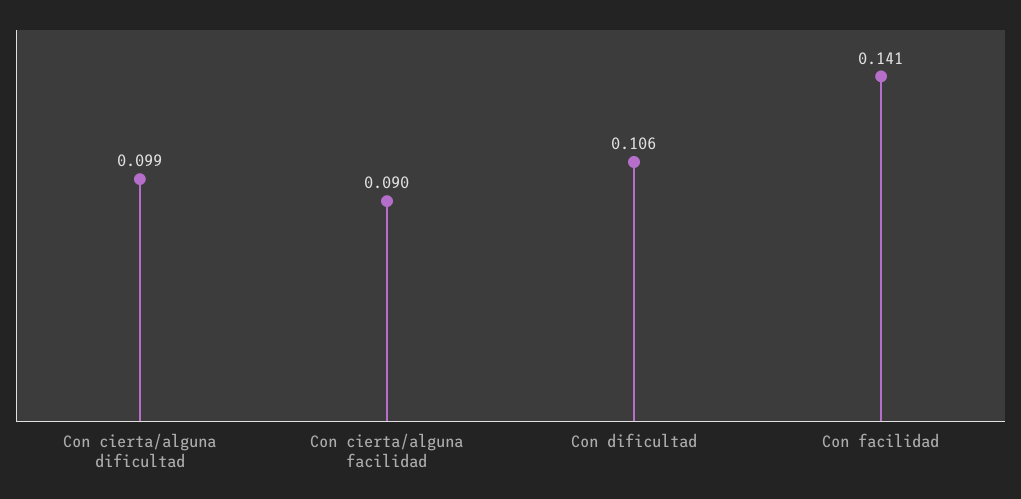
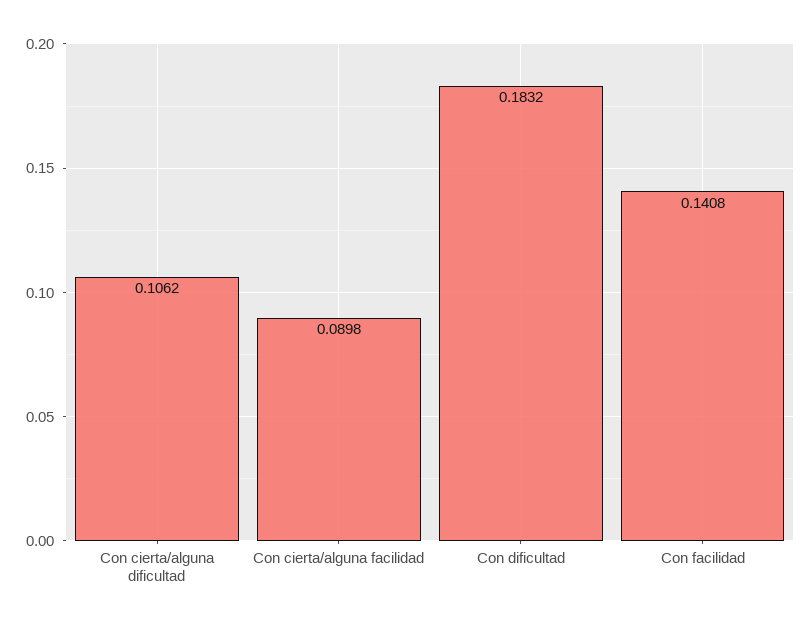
  {
-   "Con cierta/alguna dificultad": 0.099,
+   "Con cierta/alguna dificultad": 0.1062,
    "Con cierta/alguna facilidad": 0.0898,
-   "Con dificultad": 0.106,
+   "Con dificultad": 0.1832,
    "Con facilidad": 0.1408
  }

